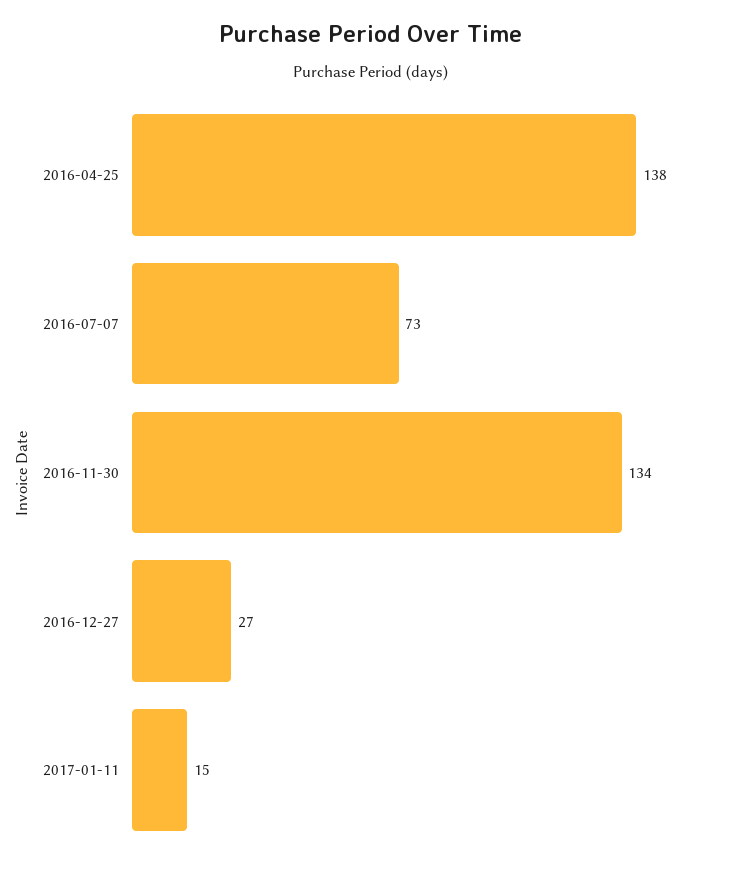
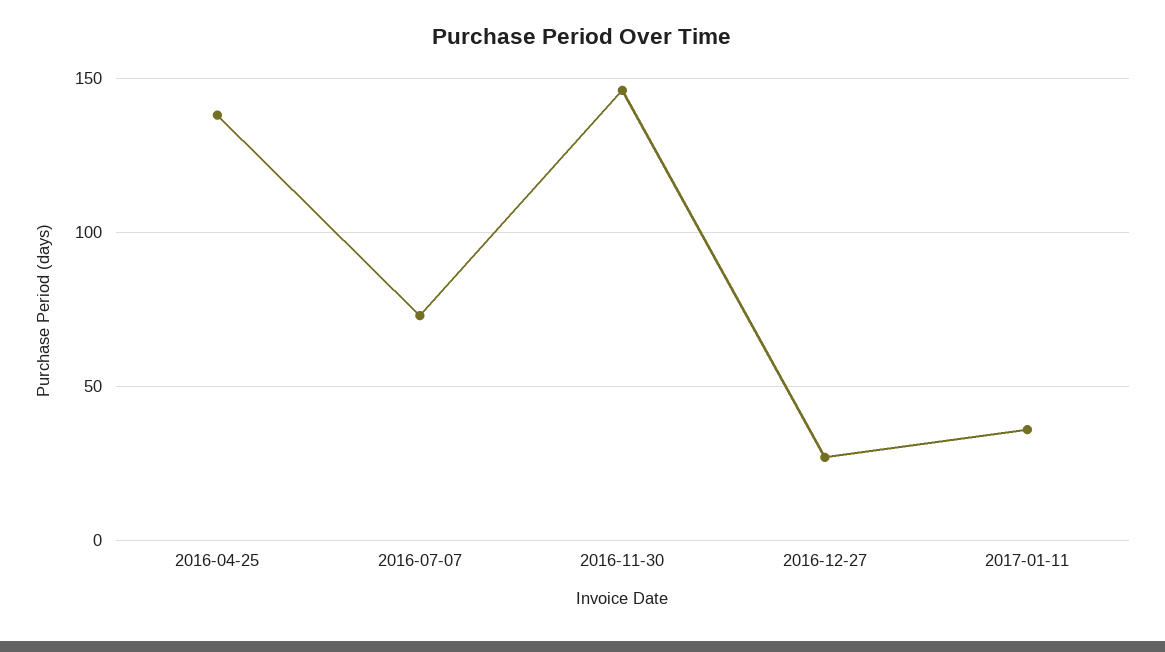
  {
    "2016-04-25": 138,
    "2016-07-07": 73,
-   "2016-11-30": 134,
+   "2016-11-30": 145,
    "2016-12-27": 27,
-   "2017-01-11": 15
+   "2017-01-11": 35
  }

